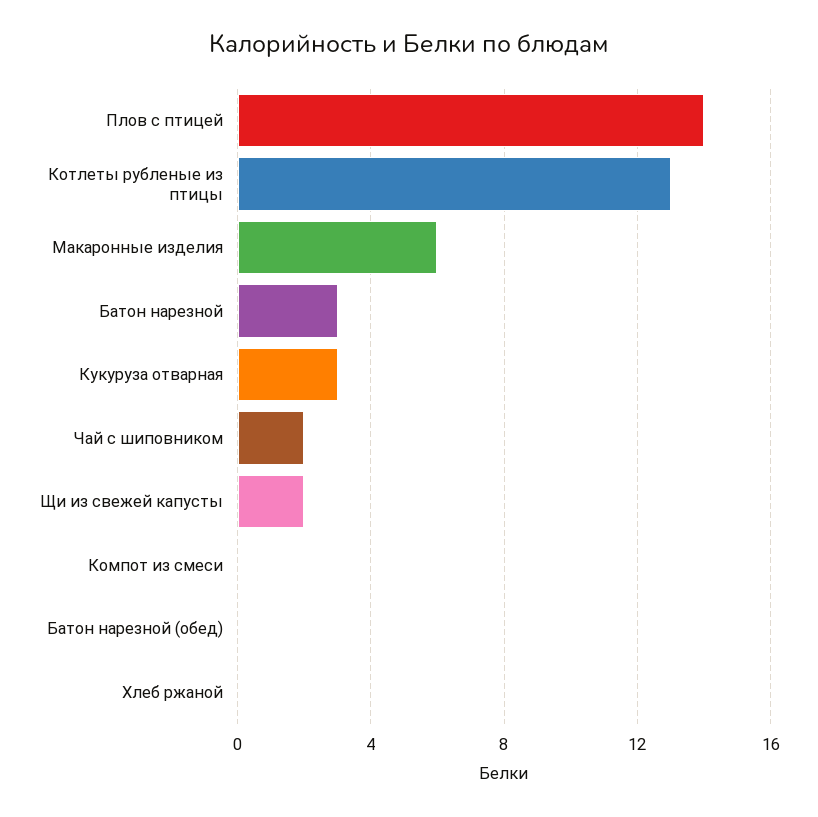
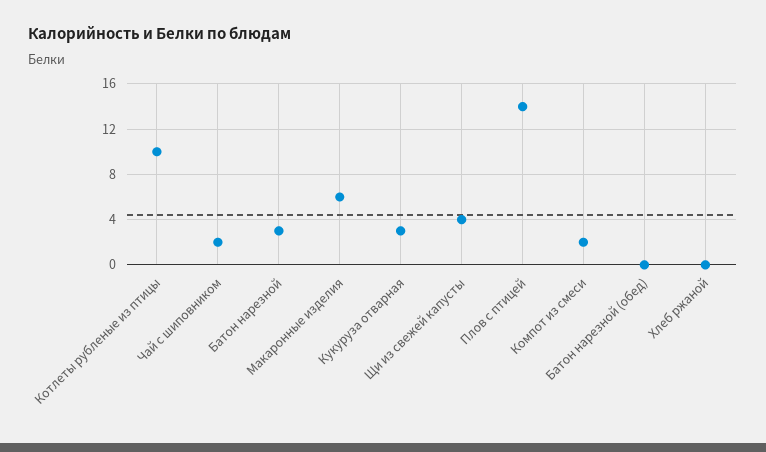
  {
    "Плов с птицей": 14,
-   "Котлеты рубленые из птицы": 13,
+   "Котлеты рубленые из птицы": 10,
    "Макаронные изделия": 6,
    "Батон нарезной": 3,
    "Кукуруза отварная": 3,
    "Чай с шиповником": 2,
-   "Щи из свежей капусты": 2,
+   "Щи из свежей капусты": 4,
-   "Компот из смеси": 0,
+   "Компот из смеси": 2,
    "Батон нарезной (обед)": 0,
    "Хлеб ржаной": 0
  }

